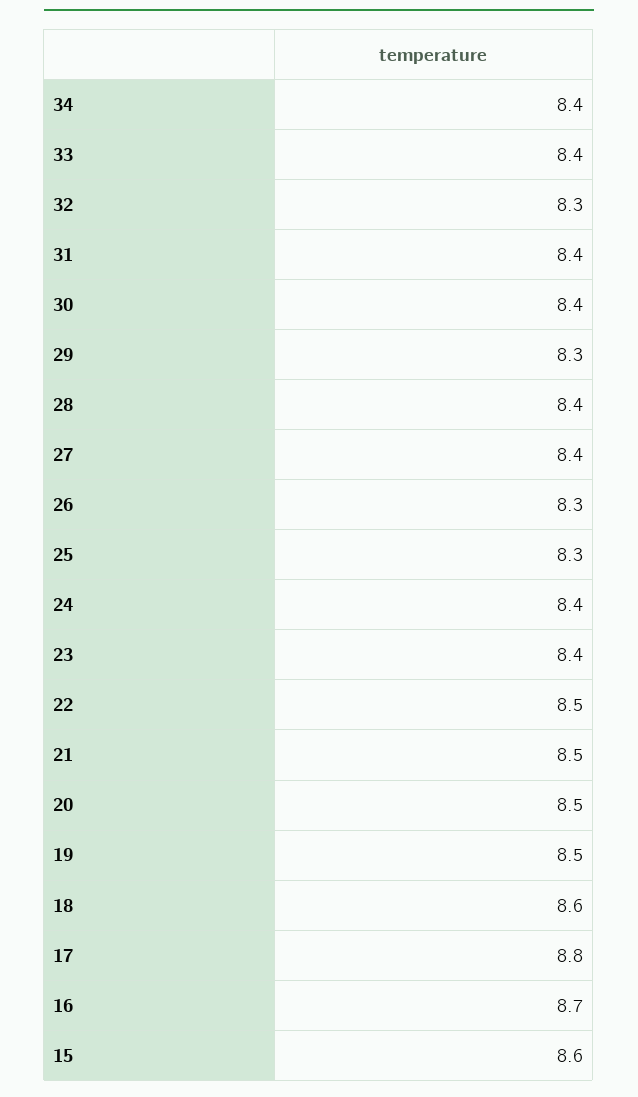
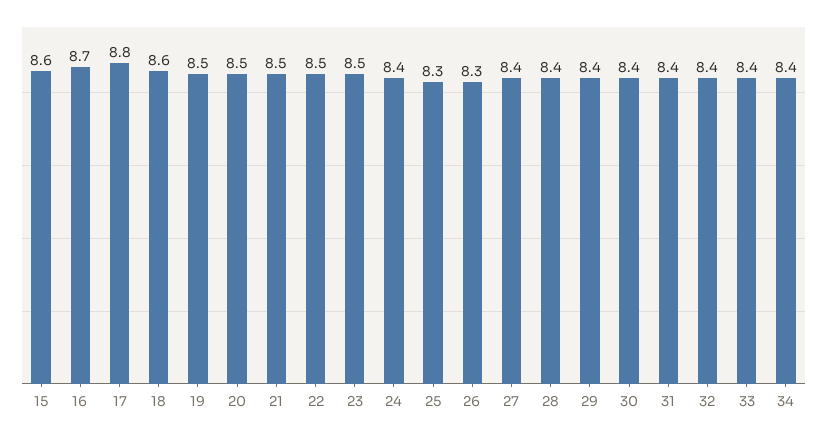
  {
    "34": 8.4,
    "33": 8.4,
-   "32": 8.3,
+   "32": 8.4,
    "31": 8.4,
    "30": 8.4,
-   "29": 8.3,
+   "29": 8.4,
    "28": 8.4,
    "27": 8.4,
    "26": 8.3,
    "25": 8.3,
    "24": 8.4,
-   "23": 8.4,
+   "23": 8.5,
    "22": 8.5,
    "21": 8.5,
    "20": 8.5,
    "19": 8.5,
    "18": 8.6,
    "17": 8.8,
    "16": 8.7,
    "15": 8.6
  }

